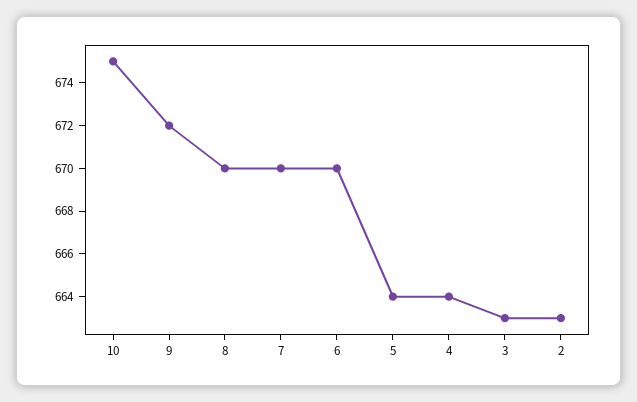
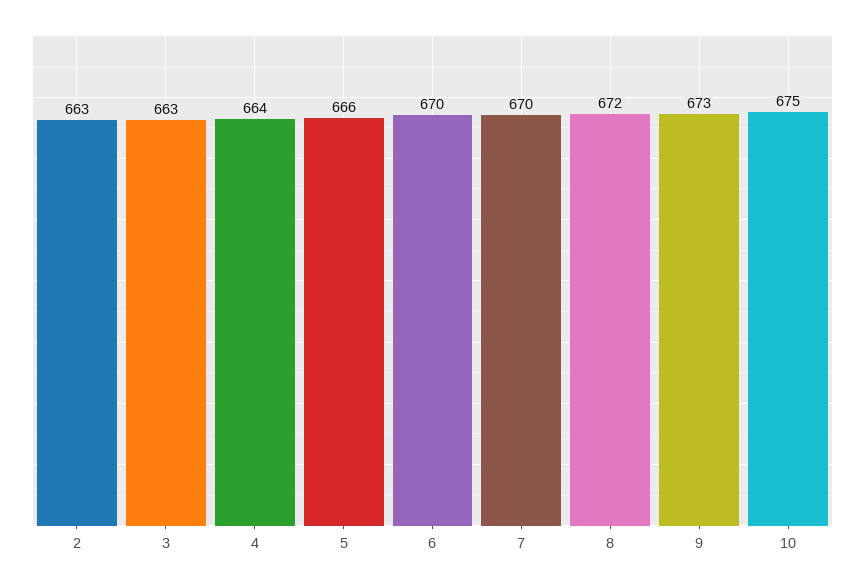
  {
    "10": 675,
-   "9": 672,
+   "9": 673,
-   "8": 670,
+   "8": 672,
    "7": 670,
    "6": 670,
-   "5": 664,
+   "5": 666,
    "4": 664,
    "3": 663,
    "2": 663
  }

